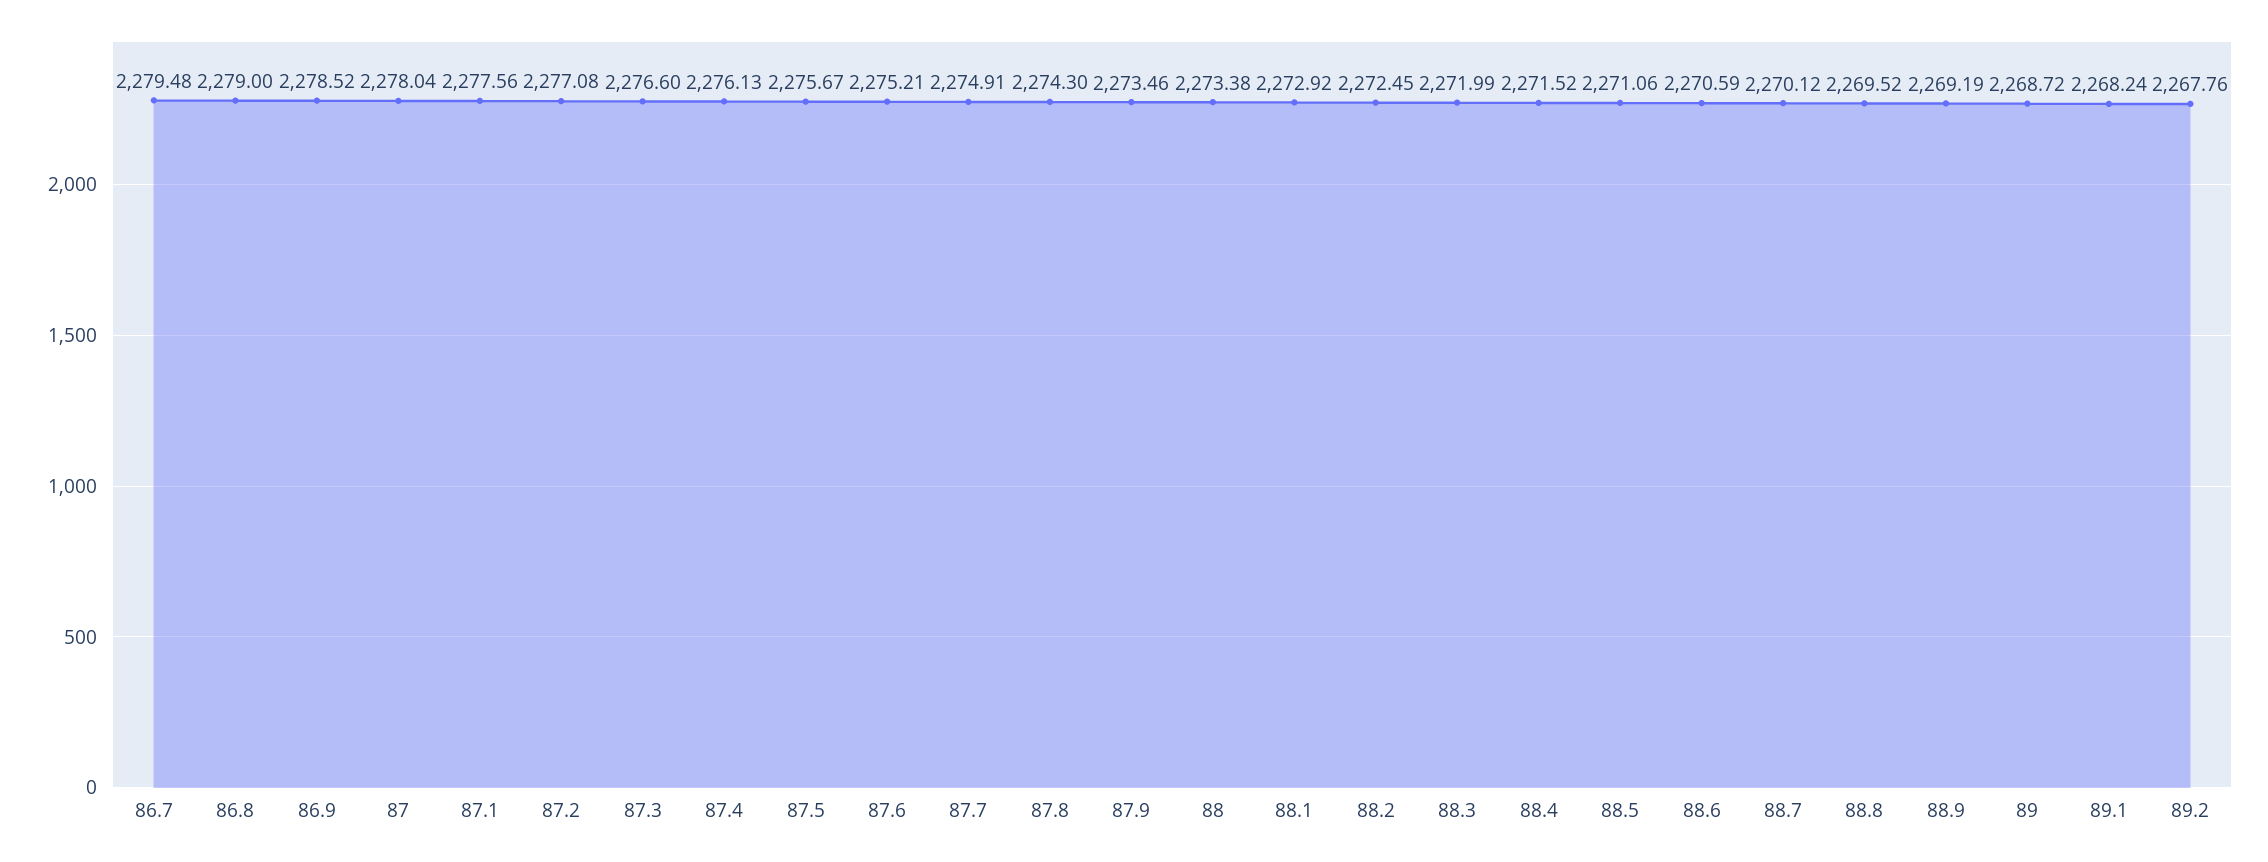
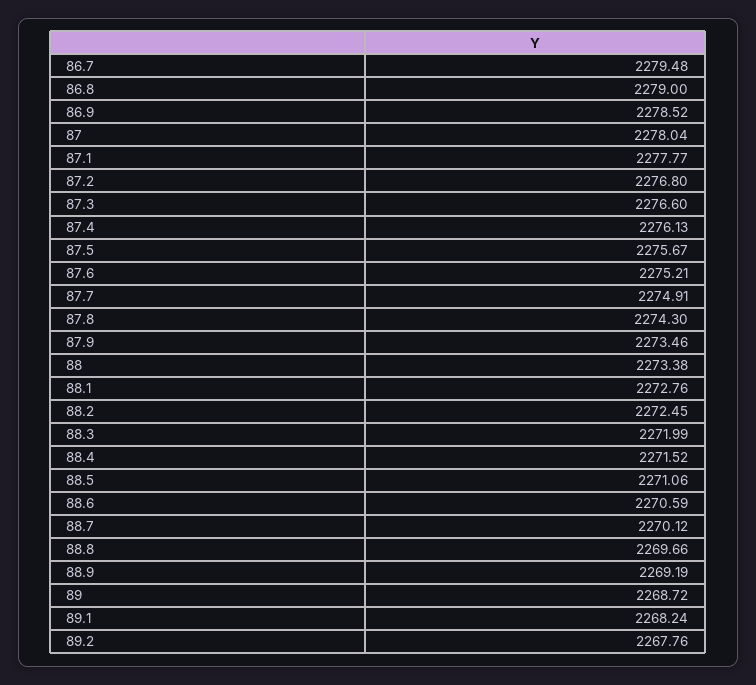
  {
    "86.7": 2279.48,
    "86.8": 2279,
    "86.9": 2278.52,
    "87": 2278.04,
-   "87.1": 2277.56,
+   "87.1": 2277.77,
-   "87.2": 2277.08,
+   "87.2": 2276.8,
    "87.3": 2276.6,
    "87.4": 2276.13,
    "87.5": 2275.67,
    "87.6": 2275.21,
    "87.7": 2274.91,
    "87.8": 2274.3,
    "87.9": 2273.46,
    "88": 2273.38,
-   "88.1": 2272.92,
+   "88.1": 2272.76,
    "88.2": 2272.45,
    "88.3": 2271.99,
    "88.4": 2271.52,
    "88.5": 2271.06,
    "88.6": 2270.59,
    "88.7": 2270.12,
-   "88.8": 2269.52,
+   "88.8": 2269.66,
    "88.9": 2269.19,
    "89": 2268.72,
    "89.1": 2268.24,
    "89.2": 2267.76
  }

